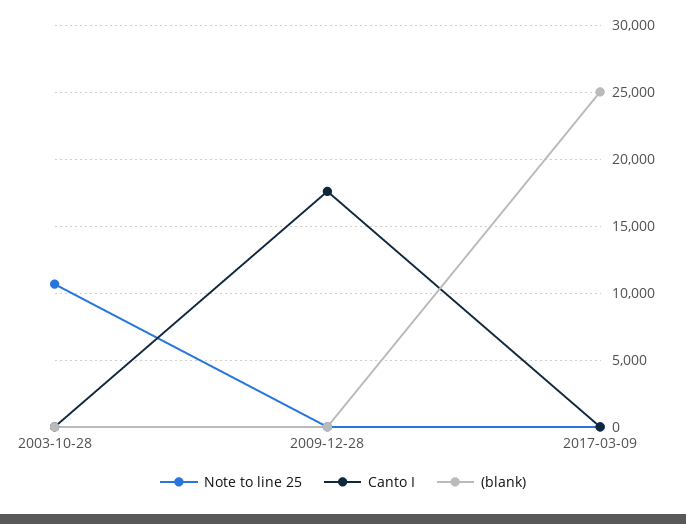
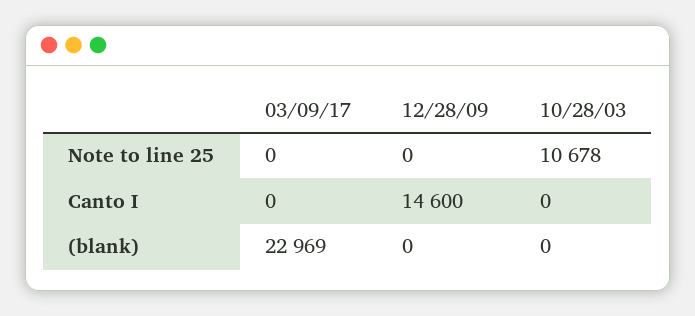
  {
    "Note to line 25": {
      "2003-10-28": 10678,
      "2009-12-28": 0,
      "2017-03-09": 0
    },
    "Canto I": {
      "2003-10-28": 0,
-     "2009-12-28": 17500,
+     "2009-12-28": 14600,
      "2017-03-09": 0
    },
    "(blank)": {
      "2003-10-28": 0,
      "2009-12-28": 0,
-     "2017-03-09": 25000
+     "2017-03-09": 22969
    }
  }

